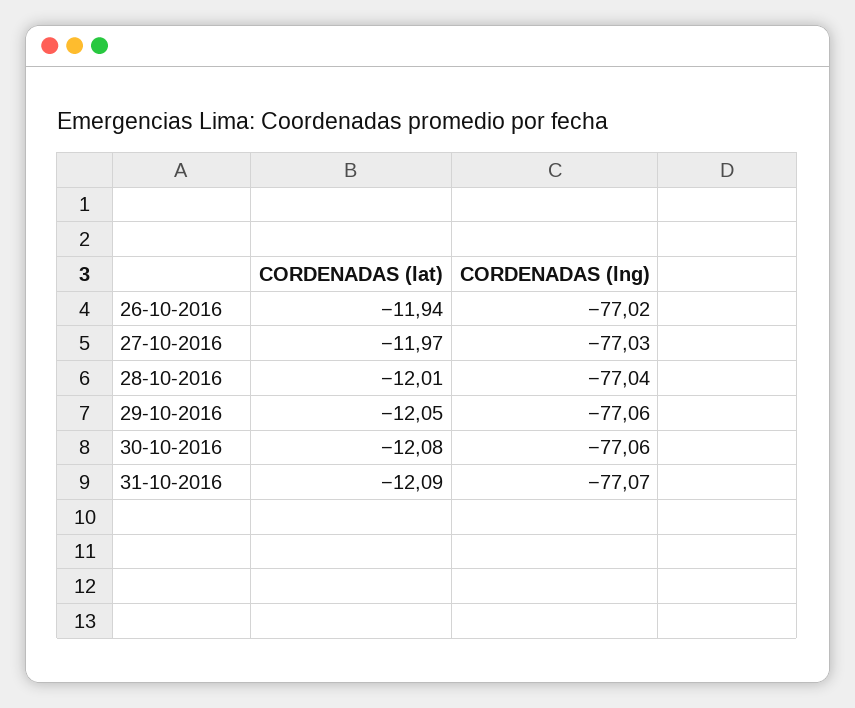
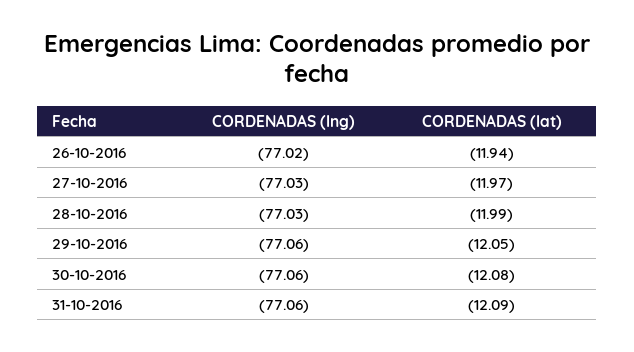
  {
    "CORDENADAS (lat)": {
      "26-10-2016": -11.94,
      "27-10-2016": -11.97,
-     "28-10-2016": -12.01,
+     "28-10-2016": -11.99,
      "29-10-2016": -12.05,
      "30-10-2016": -12.08,
      "31-10-2016": -12.09
    },
    "CORDENADAS (lng)": {
      "26-10-2016": -77.02,
      "27-10-2016": -77.03,
-     "28-10-2016": -77.04,
+     "28-10-2016": -77.03,
      "29-10-2016": -77.06,
      "30-10-2016": -77.06,
-     "31-10-2016": -77.07
+     "31-10-2016": -77.06
    }
  }

